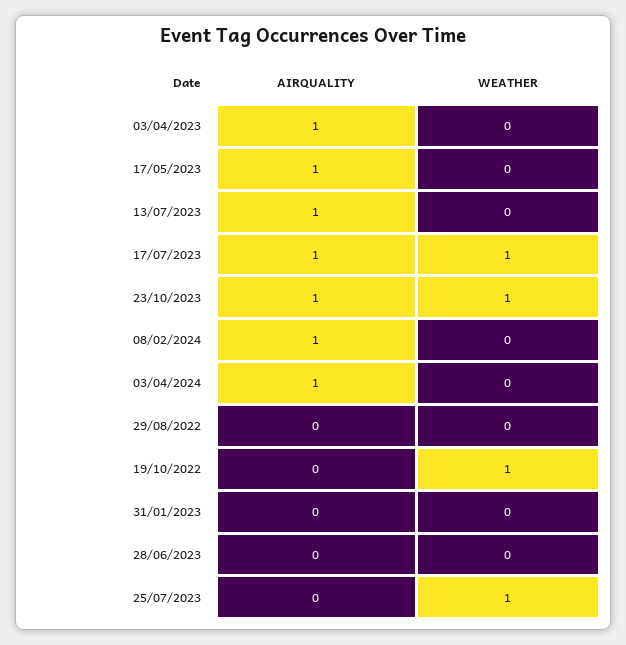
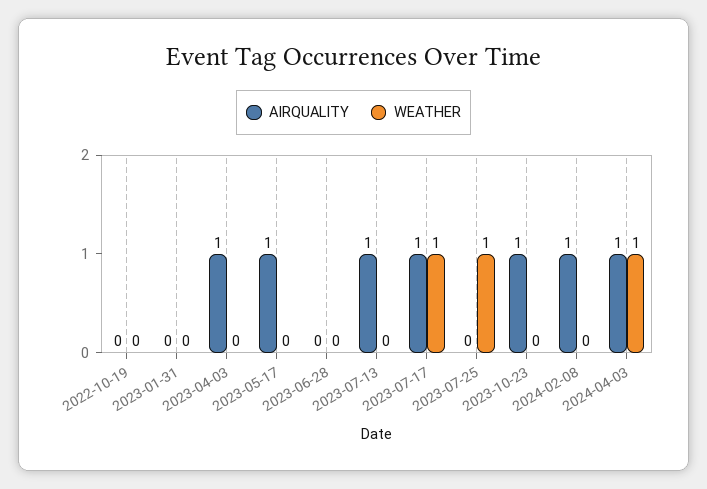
  {
    "AIRQUALITY": {
      "03/04/2023": 1,
      "17/05/2023": 1,
      "13/07/2023": 1,
      "17/07/2023": 1,
      "23/10/2023": 1,
      "08/02/2024": 1,
      "03/04/2024": 1,
-     "29/08/2022": 0,
      "19/10/2022": 0,
      "31/01/2023": 0,
      "28/06/2023": 0,
      "25/07/2023": 0
    },
    "WEATHER": {
      "03/04/2023": 0,
      "17/05/2023": 0,
      "13/07/2023": 0,
      "17/07/2023": 1,
-     "23/10/2023": 1,
+     "23/10/2023": 0,
      "08/02/2024": 0,
-     "03/04/2024": 0,
+     "03/04/2024": 1,
-     "29/08/2022": 0,
-     "19/10/2022": 1,
+     "19/10/2022": 0,
      "31/01/2023": 0,
      "28/06/2023": 0,
      "25/07/2023": 1
    }
  }

